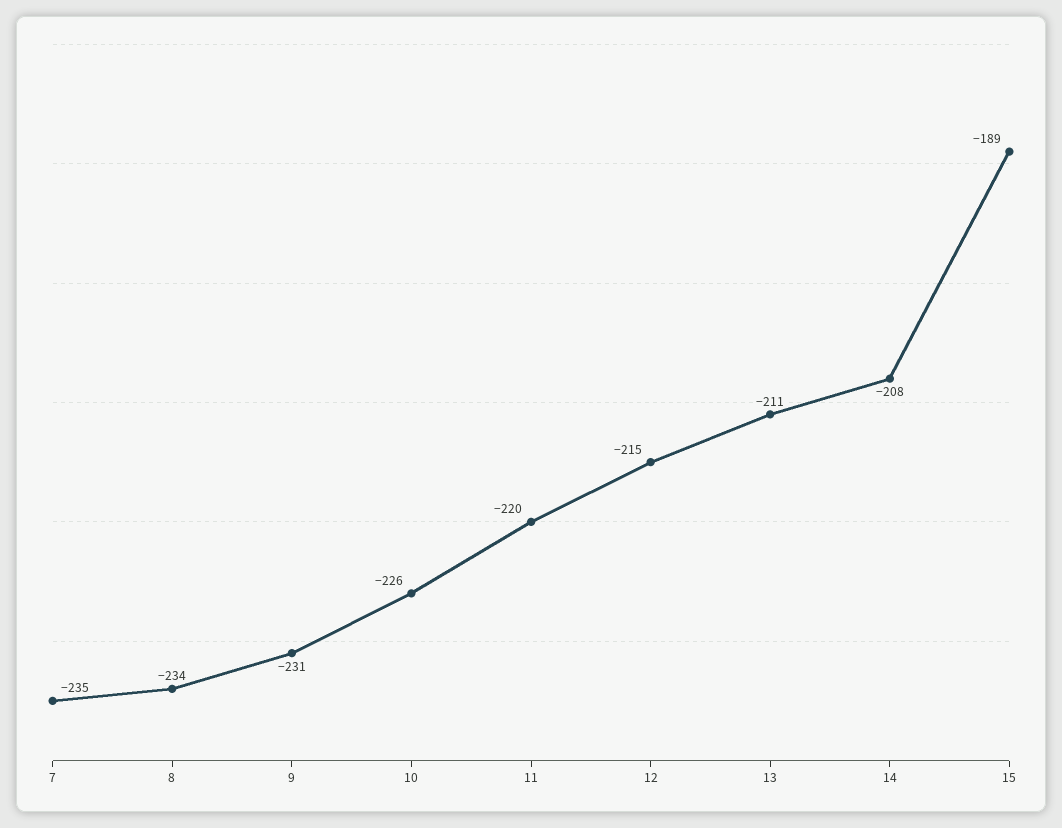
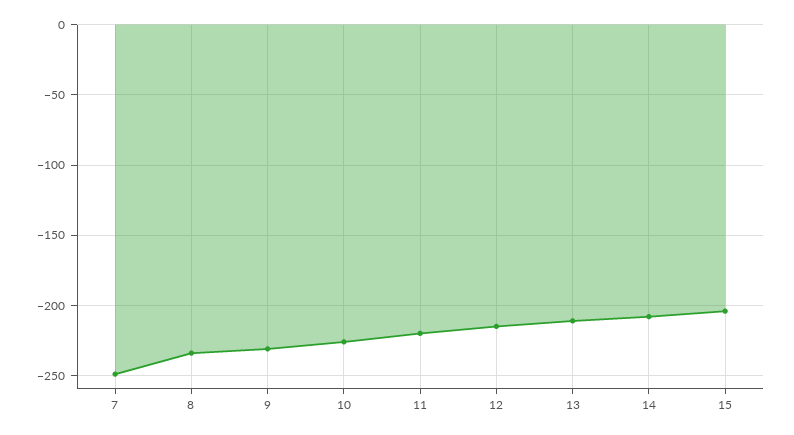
  {
-   "7": -235,
+   "7": -250,
    "8": -234,
    "9": -231,
    "10": -226,
    "11": -220,
    "12": -215,
    "13": -211,
    "14": -208,
-   "15": -189
+   "15": -205
  }

